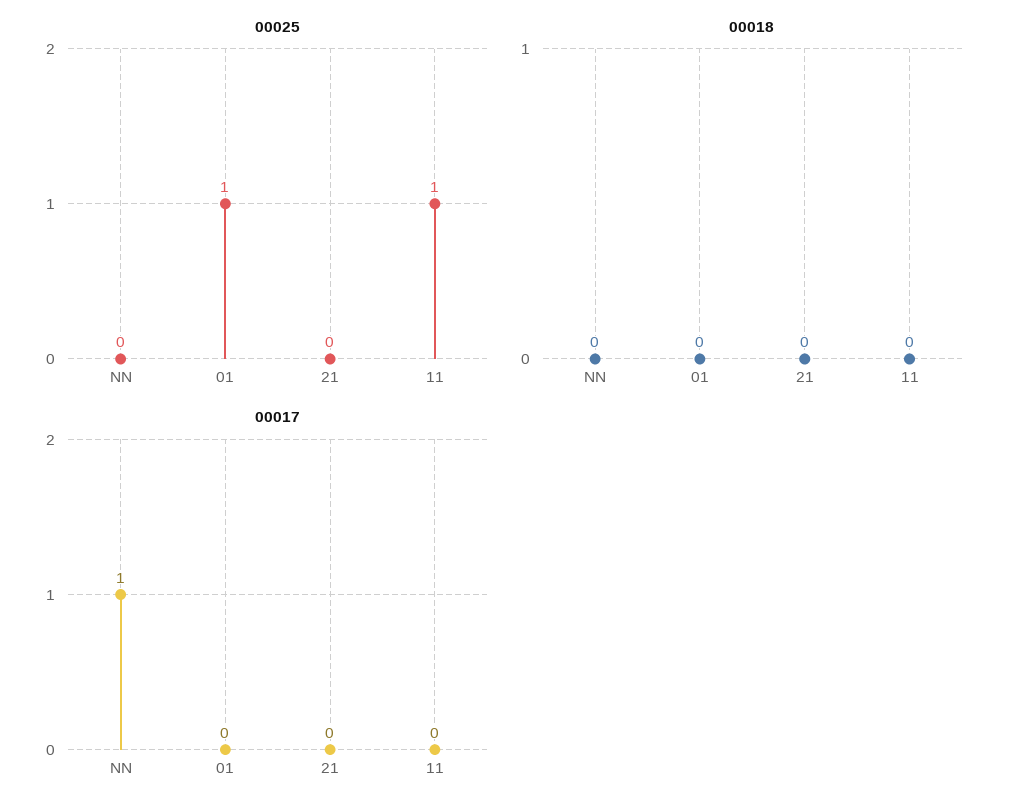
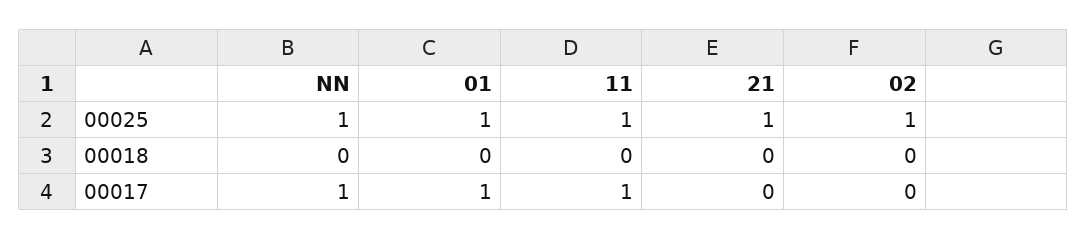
  {
    "00025": {
-     "NN": 0,
+     "NN": 1,
      "01": 1,
-     "21": 0,
+     "21": 1,
-     "11": 1
+     "11": 1,
+     "02": 1
    },
    "00018": {
      "NN": 0,
      "01": 0,
      "21": 0,
-     "11": 0
+     "11": 0,
+     "02": 0
    },
    "00017": {
      "NN": 1,
-     "01": 0,
+     "01": 1,
      "21": 0,
-     "11": 0
+     "11": 1,
+     "02": 0
    }
  }

